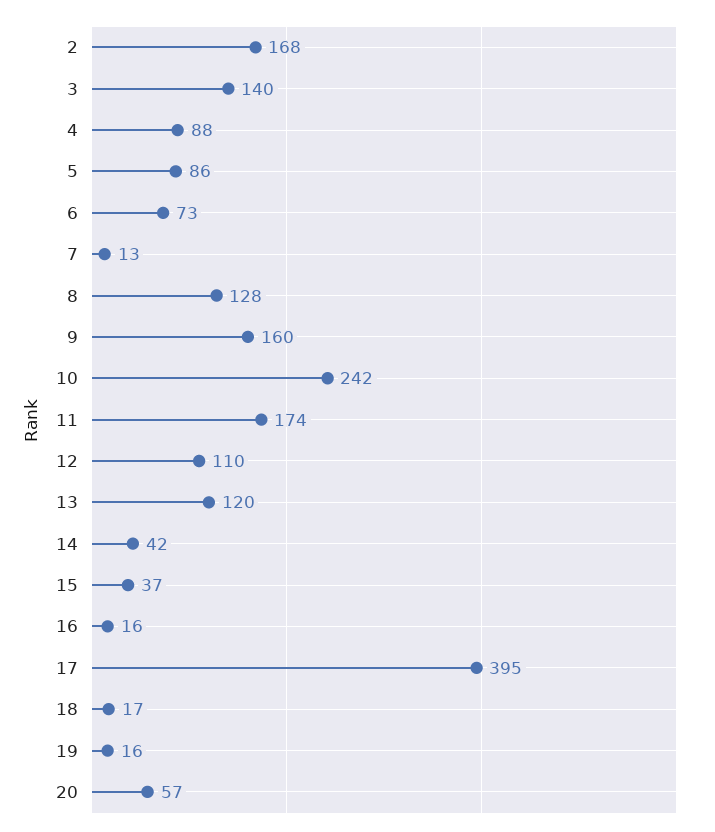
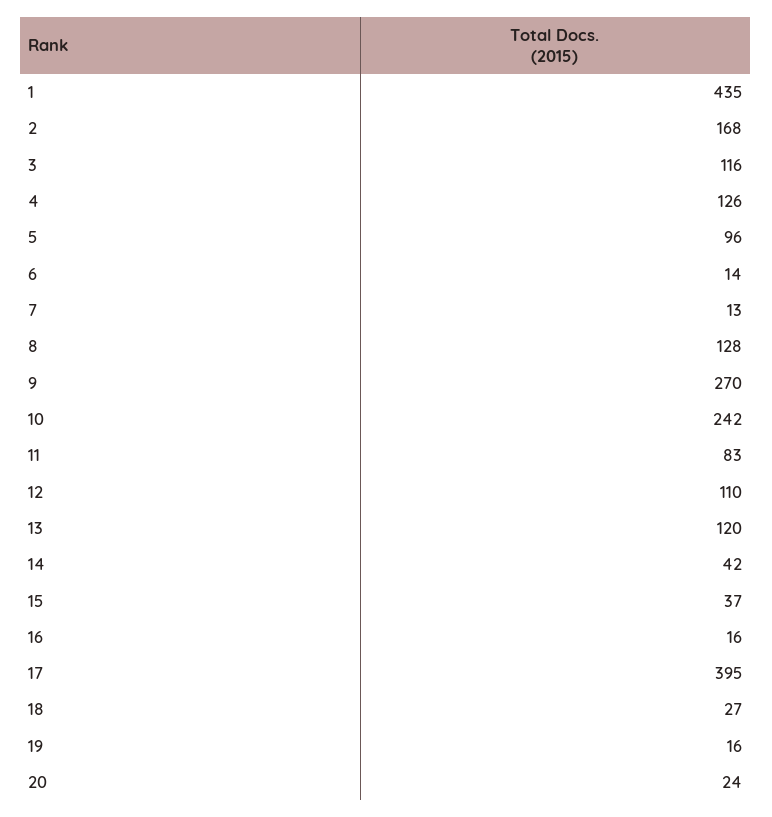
  {
    "2": 168,
-   "3": 140,
+   "3": 116,
-   "4": 88,
+   "4": 126,
-   "5": 86,
+   "5": 96,
-   "6": 73,
+   "6": 14,
    "7": 13,
    "8": 128,
-   "9": 160,
+   "9": 270,
    "10": 242,
-   "11": 174,
+   "11": 83,
    "12": 110,
    "13": 120,
    "14": 42,
    "15": 37,
    "16": 16,
    "17": 395,
-   "18": 17,
+   "18": 27,
    "19": 16,
-   "20": 57
+   "20": 24,
+   "1": 435
  }

